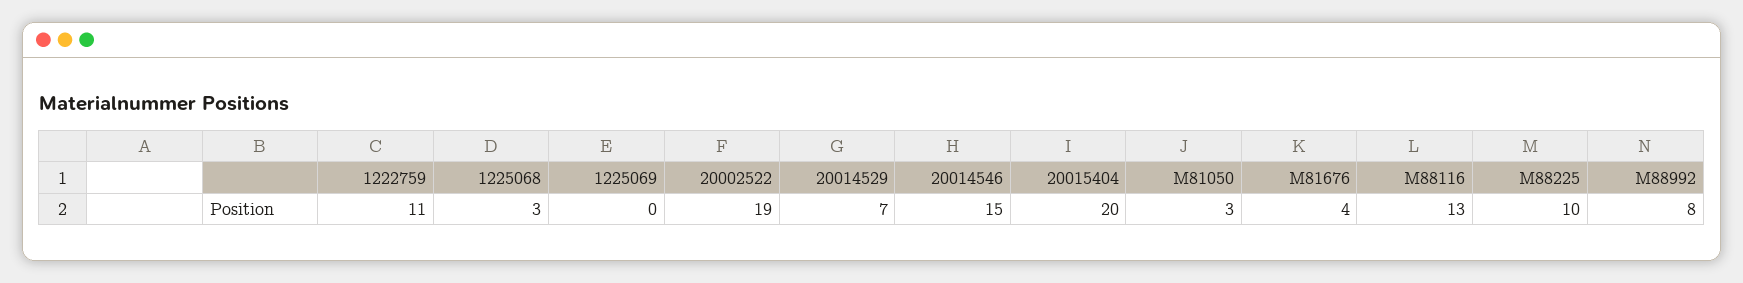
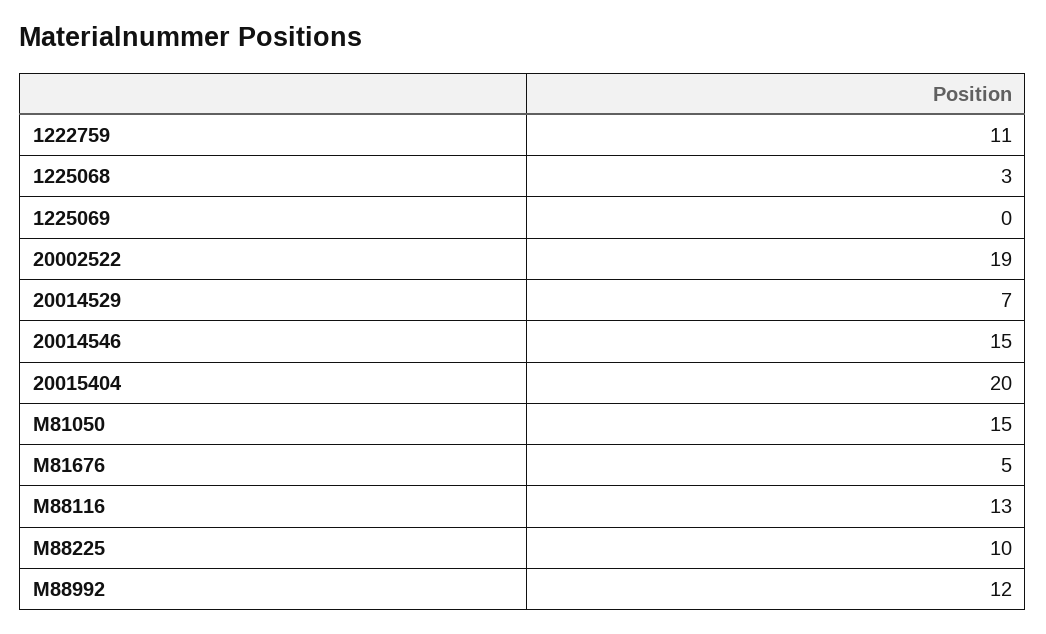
  {
    "1222759": 11,
    "1225068": 3,
    "1225069": 0,
    "20002522": 19,
    "20014529": 7,
    "20014546": 15,
    "20015404": 20,
-   "M81050": 3,
+   "M81050": 15,
-   "M81676": 4,
+   "M81676": 5,
    "M88116": 13,
    "M88225": 10,
-   "M88992": 8
+   "M88992": 12
  }

